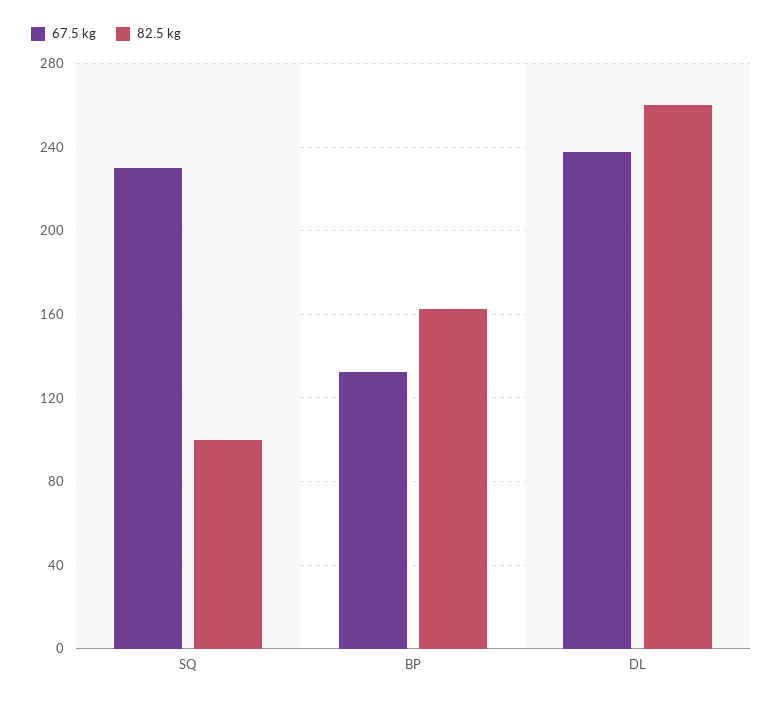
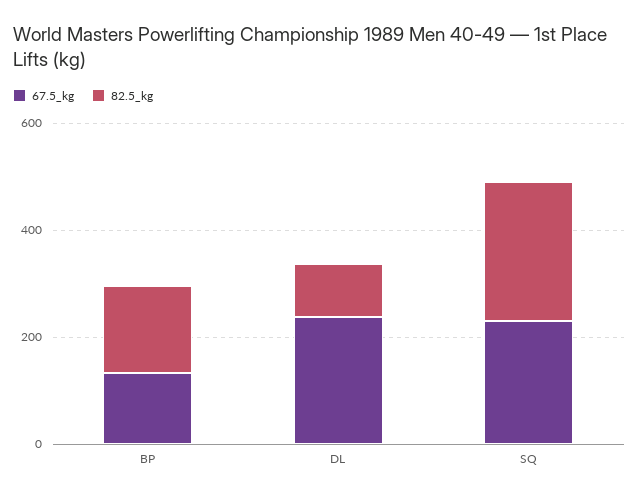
  {
    "67.5 kg": {
      "SQ": 230,
      "BP": 135,
      "DL": 240
    },
    "82.5 kg": {
-     "SQ": 100,
+     "SQ": 250,
      "BP": 165,
-     "DL": 260
+     "DL": 100
    }
  }

